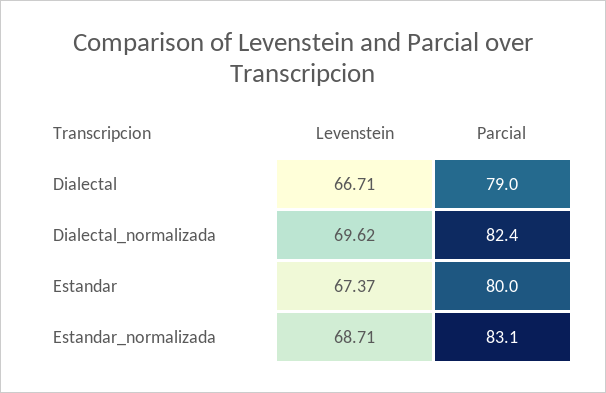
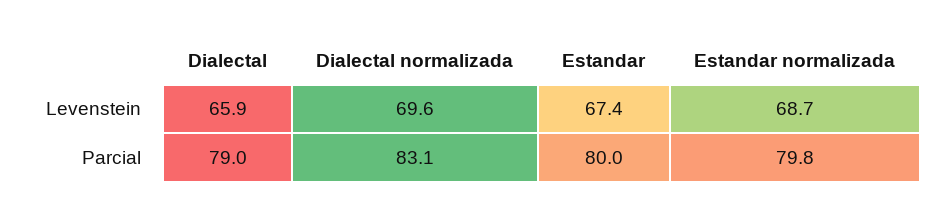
  {
    "Levenstein": {
-     "Dialectal": 66.71,
+     "Dialectal": 65.9,
      "Dialectal_normalizada": 69.62,
      "Estandar": 67.37,
      "Estandar_normalizada": 68.71
    },
    "Parcial": {
      "Dialectal": 79,
-     "Dialectal_normalizada": 82.4,
+     "Dialectal_normalizada": 83.1,
      "Estandar": 80,
-     "Estandar_normalizada": 83.1
+     "Estandar_normalizada": 79.8
    }
  }

